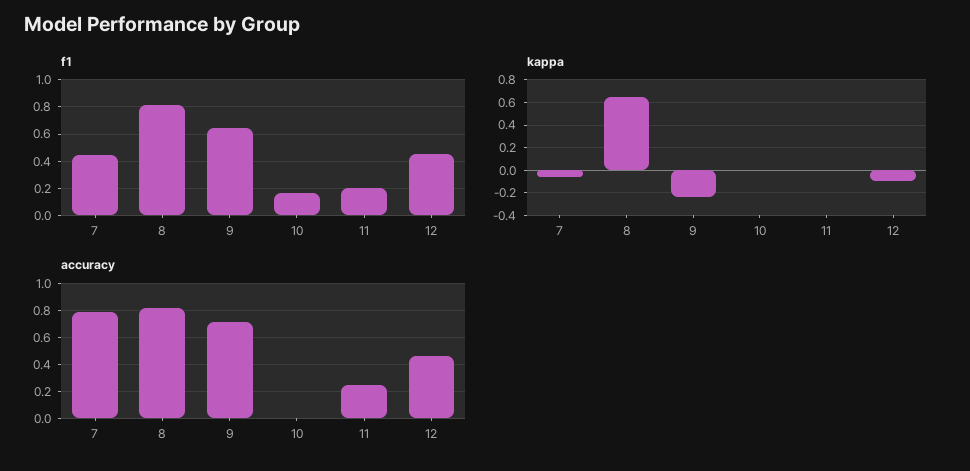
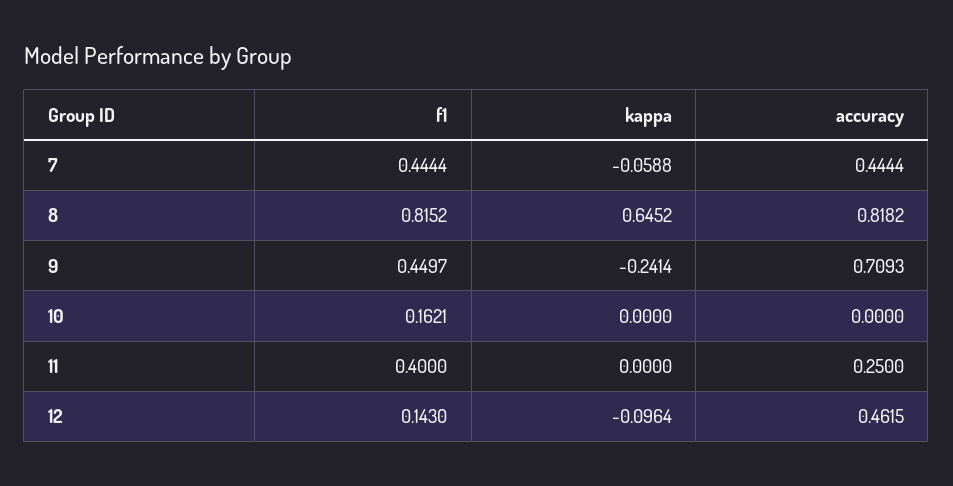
  {
    "f1": {
      "7": 0.4444,
      "8": 0.8152,
-     "9": 0.65,
+     "9": 0.4497,
      "10": 0.1621,
-     "11": 0.2,
+     "11": 0.4,
-     "12": 0.45
+     "12": 0.143
    },
    "kappa": {
      "7": -0.0588,
      "8": 0.6452,
      "9": -0.2414,
      "10": 0,
      "11": 0,
      "12": -0.0964
    },
    "accuracy": {
-     "7": 0.8,
+     "7": 0.4444,
      "8": 0.8182,
      "9": 0.7093,
      "10": 0,
      "11": 0.25,
      "12": 0.4615
    }
  }

